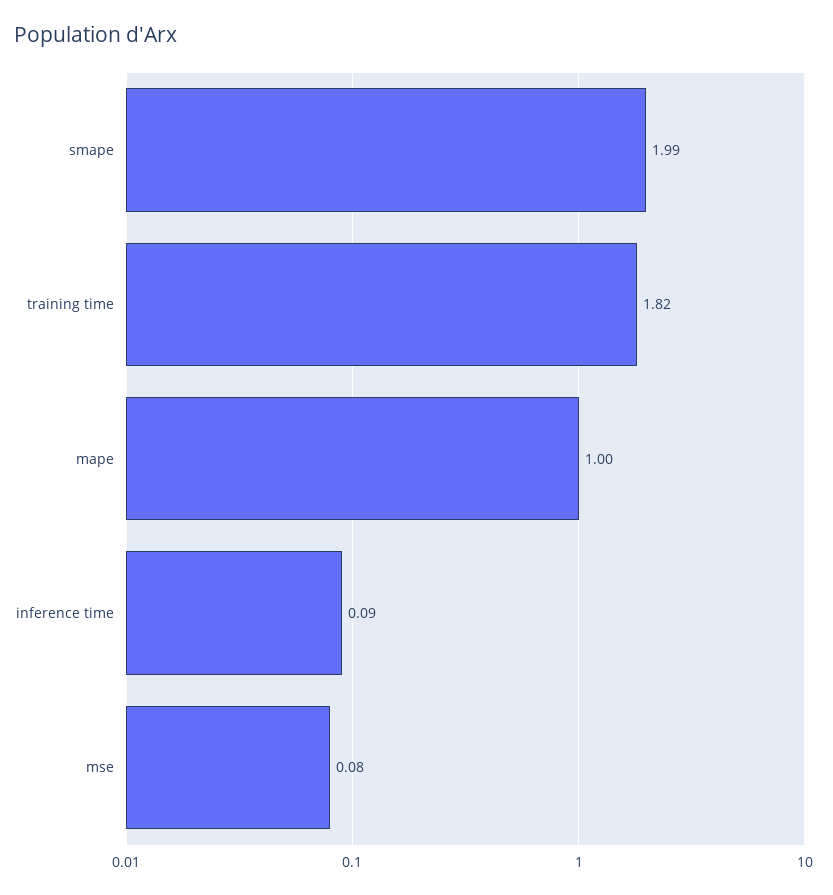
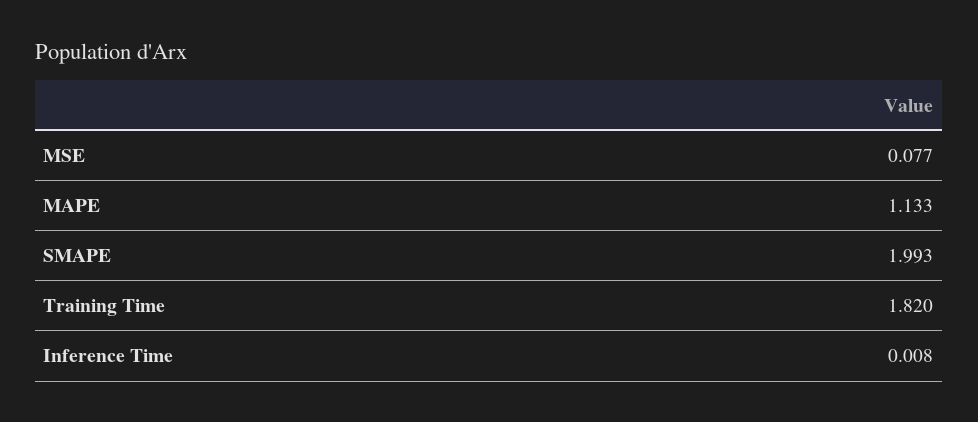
  {
    "smape": 1.993,
    "training time": 1.82,
-   "mape": 1,
+   "mape": 1.133,
-   "inference time": 0.09,
+   "inference time": 0.008,
    "mse": 0.077
  }

